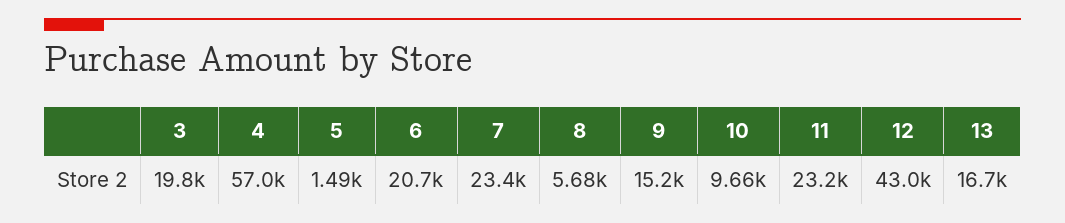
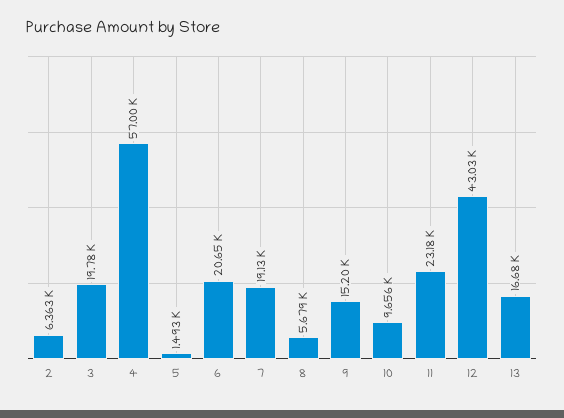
  {
    "3": 19780,
    "4": 57000,
    "5": 1493,
    "6": 20650,
-   "7": 23400,
+   "7": 19130,
    "8": 5679,
    "9": 15200,
    "10": 9656,
    "11": 23180,
    "12": 43030,
-   "13": 16680
+   "13": 16680,
+   "2": 6363
  }

